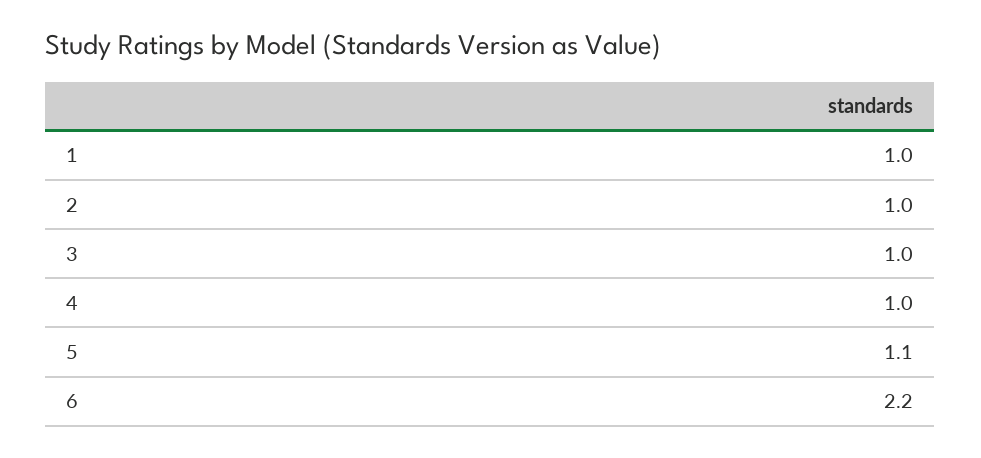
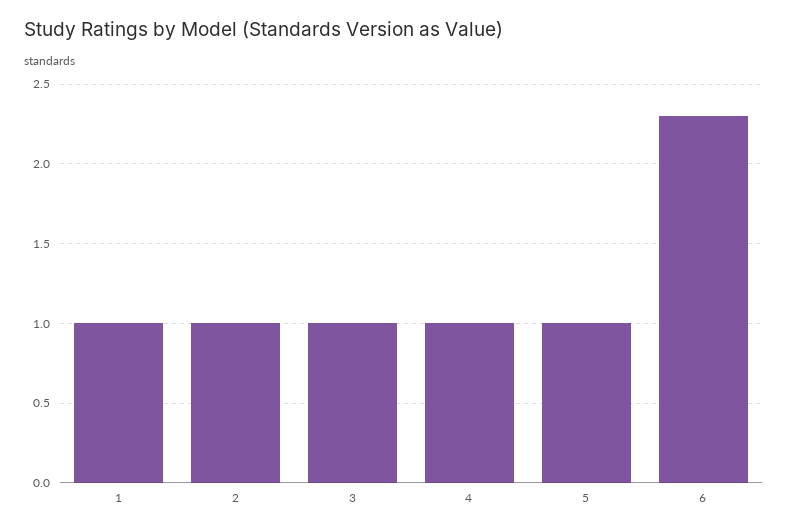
  {
    "1": 1,
    "2": 1,
    "3": 1,
    "4": 1,
-   "5": 1.1,
+   "5": 1,
-   "6": 2.2
+   "6": 2.3
  }

